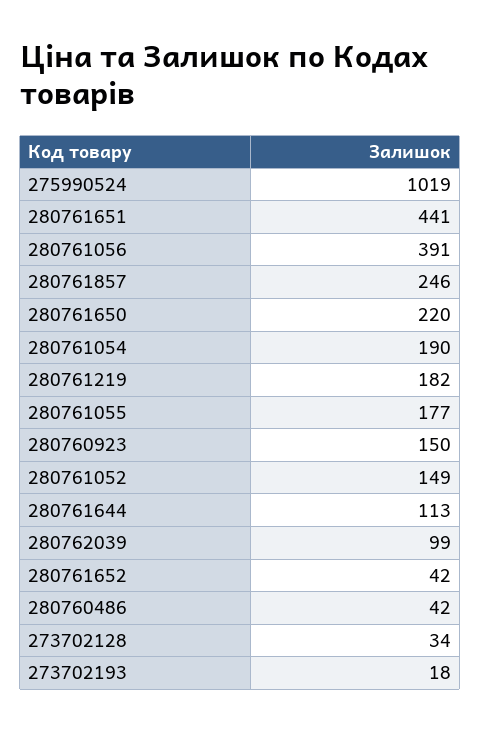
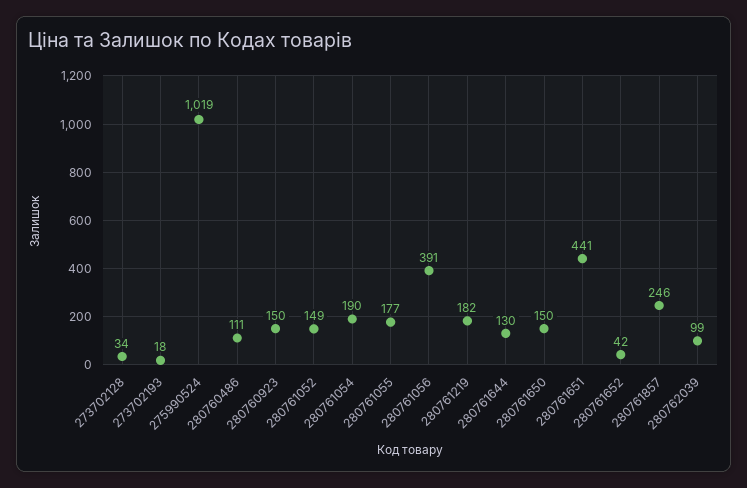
  {
    "275990524": 1019,
    "280761651": 441,
    "280761056": 391,
    "280761857": 246,
-   "280761650": 220,
+   "280761650": 150,
    "280761054": 190,
    "280761219": 182,
    "280761055": 177,
    "280760923": 150,
    "280761052": 149,
-   "280761644": 113,
+   "280761644": 130,
    "280762039": 99,
    "280761652": 42,
-   "280760486": 42,
+   "280760486": 111,
    "273702128": 34,
    "273702193": 18
  }

